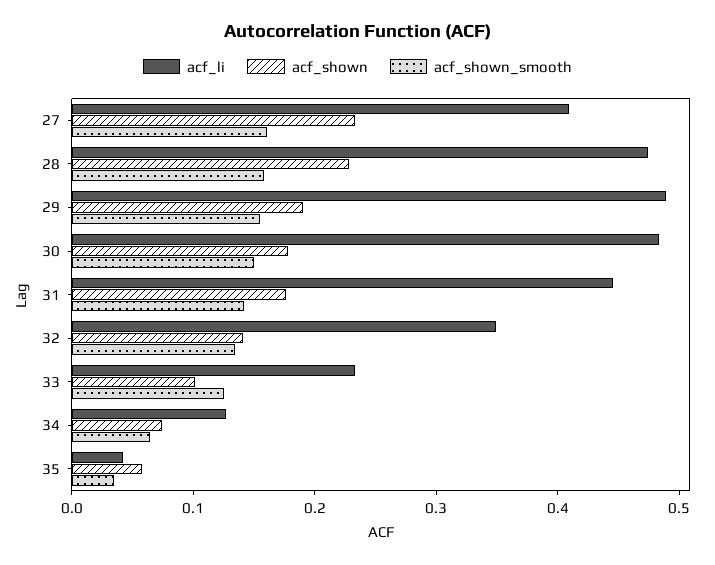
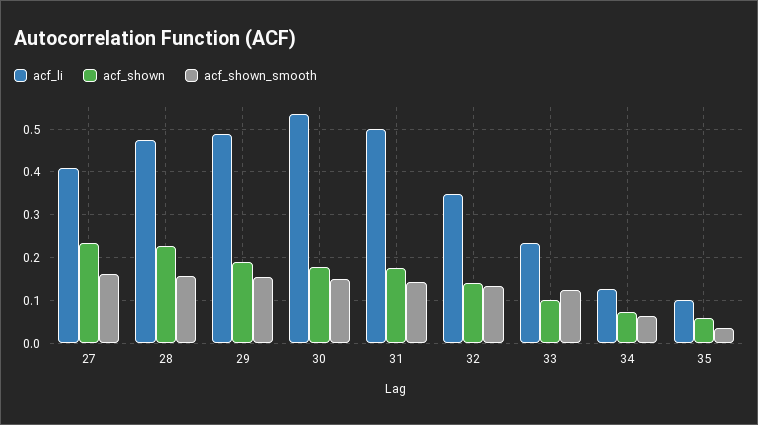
  {
    "acf_li": {
      "27": 0.4,
      "28": 0.48,
      "29": 0.48,
-     "30": 0.48,
+     "30": 0.54,
-     "31": 0.44,
+     "31": 0.5,
      "32": 0.34,
      "33": 0.24,
      "34": 0.12,
-     "35": 0.04
+     "35": 0.1
    },
    "acf_shown": {
      "27": 0.24,
      "28": 0.22,
      "29": 0.2,
      "30": 0.18,
      "31": 0.18,
      "32": 0.14,
      "33": 0.1,
      "34": 0.08,
      "35": 0.06
    },
    "acf_shown_smooth": {
      "27": 0.16,
      "28": 0.16,
      "29": 0.16,
      "30": 0.16,
      "31": 0.14,
      "32": 0.14,
      "33": 0.12,
      "34": 0.06,
      "35": 0.04
    }
  }

